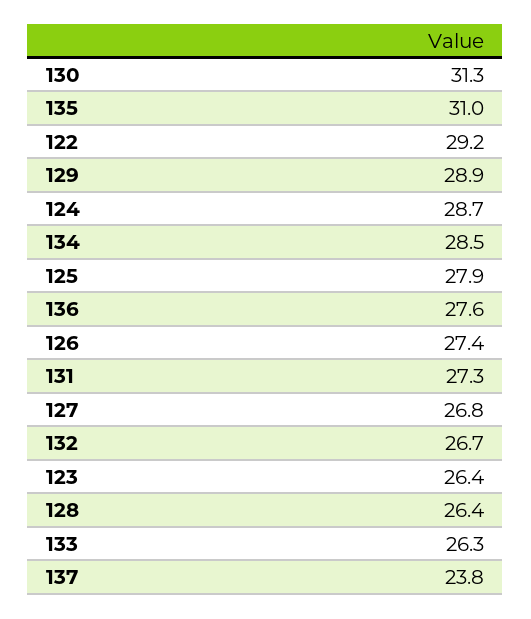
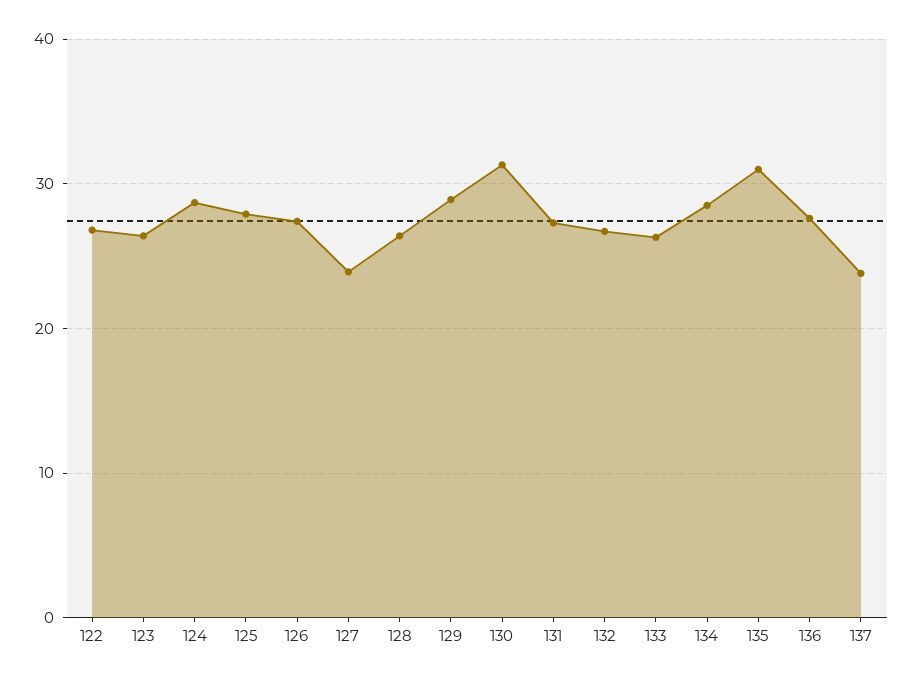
  {
    "130": 31.3,
    "135": 31,
-   "122": 29.2,
+   "122": 27,
    "129": 28.9,
    "124": 28.7,
    "134": 28.5,
    "125": 27.9,
    "136": 27.6,
    "126": 27.4,
    "131": 27.3,
-   "127": 26.8,
+   "127": 24,
    "132": 26.7,
    "123": 26.4,
    "128": 26.4,
    "133": 26.3,
    "137": 23.8
  }

